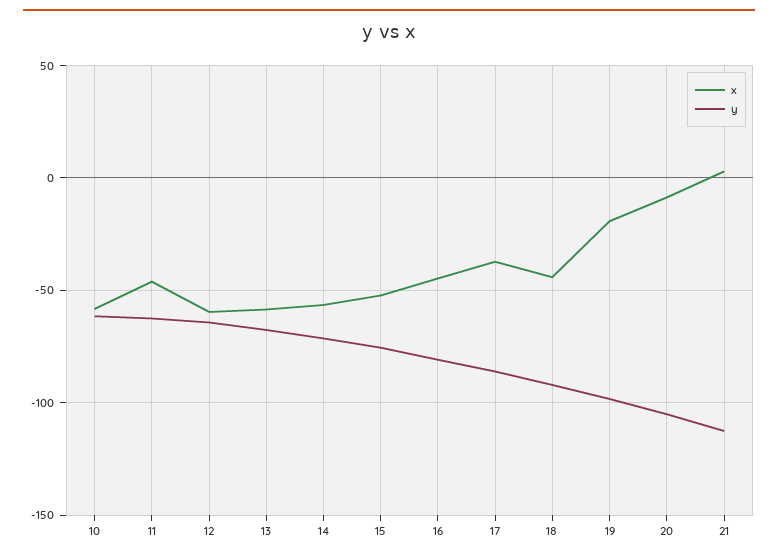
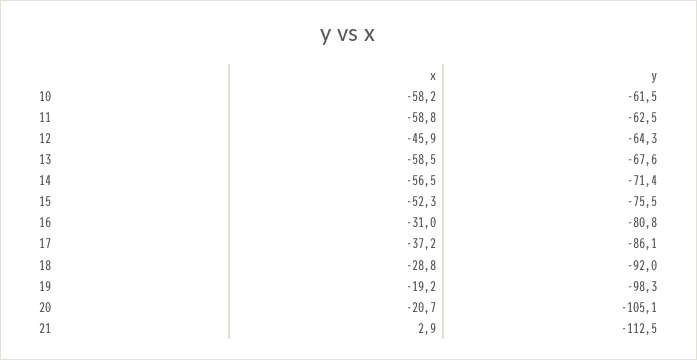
  {
    "x": {
      "10": -58.2,
-     "11": -45,
+     "11": -58.8,
-     "12": -60,
+     "12": -45.9,
      "13": -58.5,
      "14": -56.5,
      "15": -52.3,
-     "16": -45,
+     "16": -31,
      "17": -37.2,
-     "18": -45,
+     "18": -28.8,
      "19": -19.2,
-     "20": -10,
+     "20": -20.7,
      "21": 2.9
    },
    "y": {
      "10": -61.5,
      "11": -62.5,
      "12": -64.3,
      "13": -67.6,
      "14": -71.4,
      "15": -75.5,
      "16": -80.8,
      "17": -86.1,
      "18": -92,
      "19": -98.3,
      "20": -105.1,
      "21": -112.5
    }
  }

